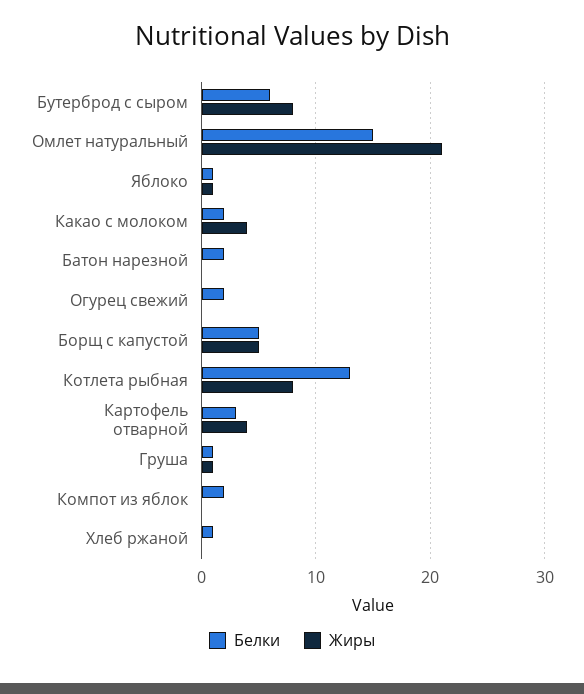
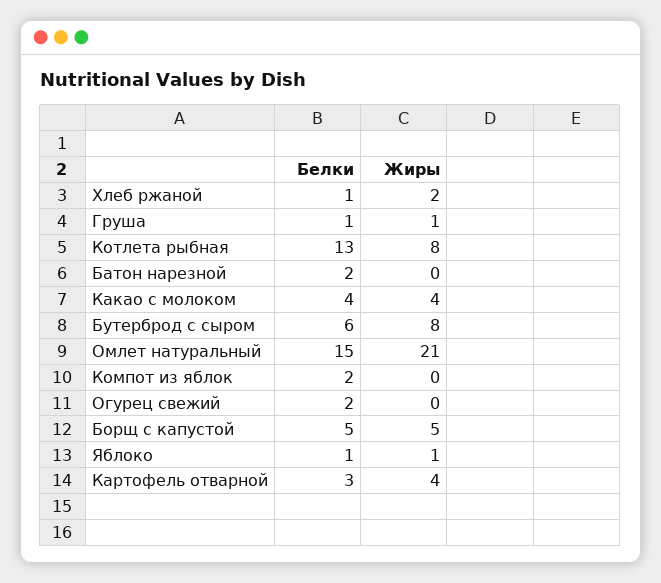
  {
    "Белки": {
      "Бутерброд с сыром": 6,
      "Омлет натуральный": 15,
      "Яблоко": 1,
-     "Какао с молоком": 2,
+     "Какао с молоком": 4,
      "Батон нарезной": 2,
      "Огурец свежий": 2,
      "Борщ с капустой": 5,
      "Котлета рыбная": 13,
      "Картофель отварной": 3,
      "Груша": 1,
      "Компот из яблок": 2,
      "Хлеб ржаной": 1
    },
    "Жиры": {
      "Бутерброд с сыром": 8,
      "Омлет натуральный": 21,
      "Яблоко": 1,
      "Какао с молоком": 4,
      "Батон нарезной": 0,
      "Огурец свежий": 0,
      "Борщ с капустой": 5,
      "Котлета рыбная": 8,
      "Картофель отварной": 4,
      "Груша": 1,
      "Компот из яблок": 0,
-     "Хлеб ржаной": 0
+     "Хлеб ржаной": 2
    }
  }

